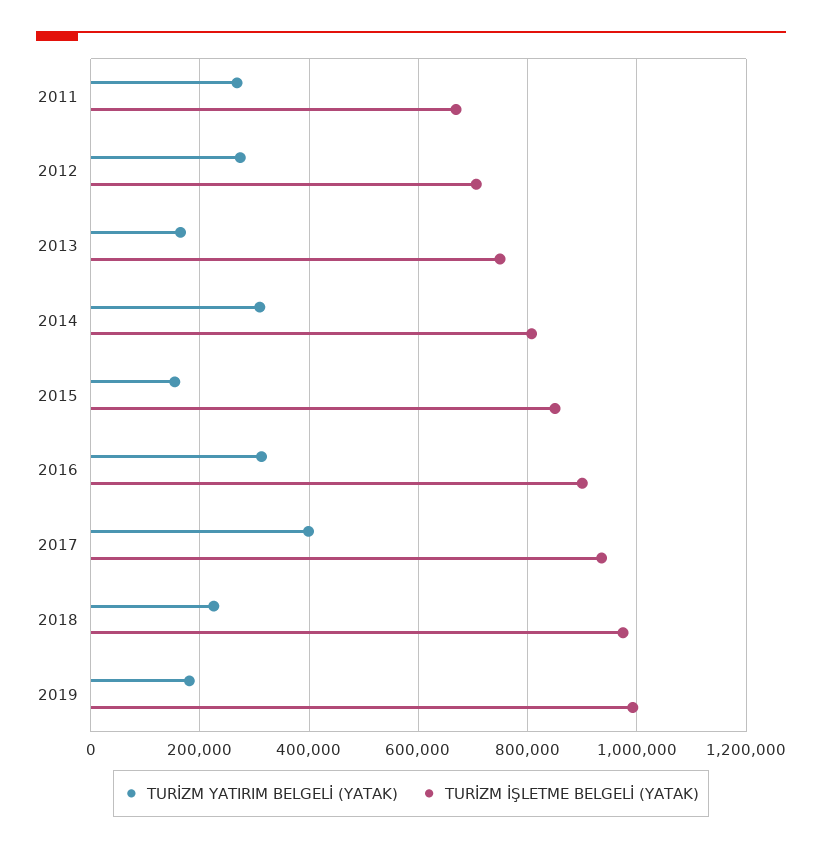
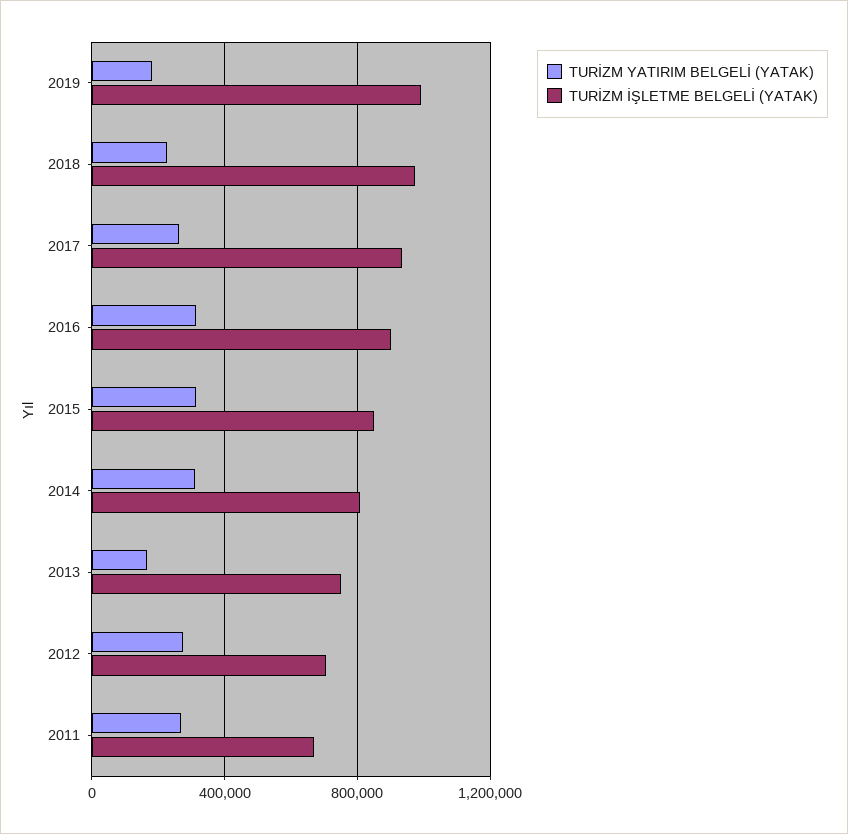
  {
    "TURİZM YATIRIM BELGELİ (YATAK)": {
      "2011": 260000,
      "2012": 280000,
      "2013": 160000,
      "2014": 300000,
-     "2015": 160000,
+     "2015": 300000,
      "2016": 320000,
-     "2017": 400000,
+     "2017": 250000,
      "2018": 220000,
      "2019": 180000
    },
    "TURİZM İŞLETME BELGELİ (YATAK)": {
      "2011": 660000,
      "2012": 700000,
      "2013": 740000,
      "2014": 800000,
      "2015": 860000,
      "2016": 900000,
      "2017": 940000,
      "2018": 980000,
      "2019": 1000000
    }
  }

